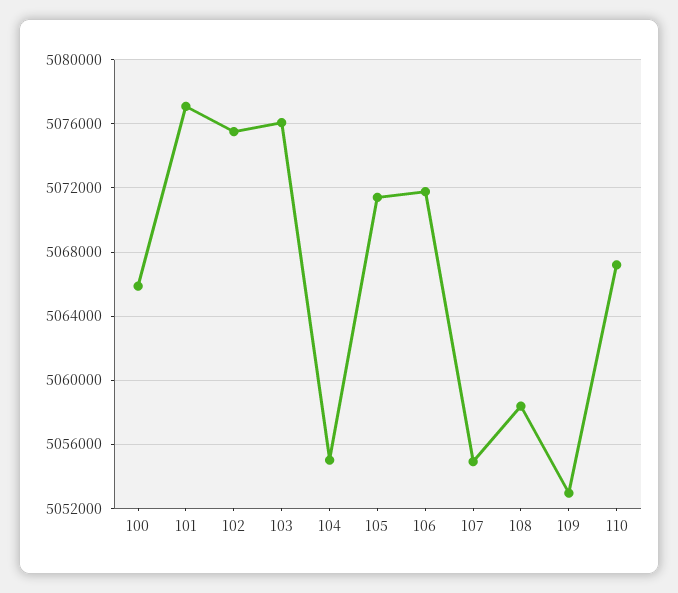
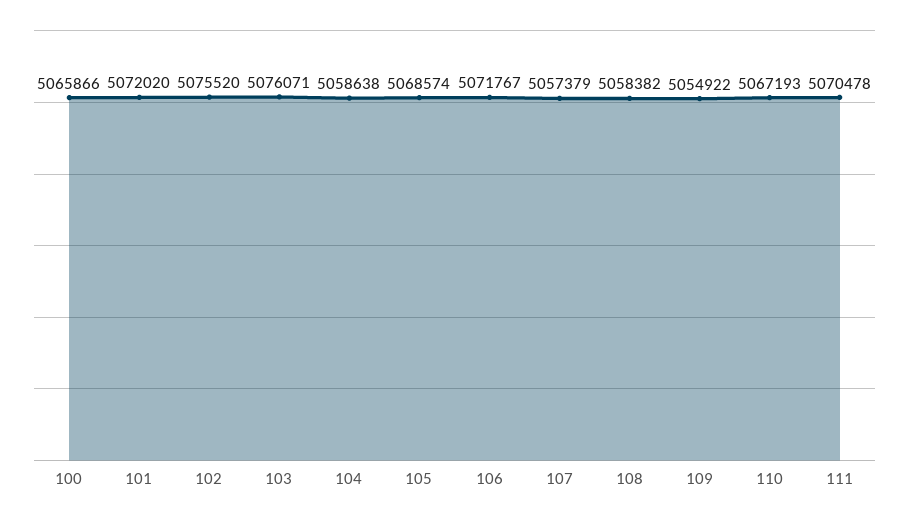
  {
    "100": 5065866,
-   "101": 5077000,
+   "101": 5072020,
    "102": 5075520,
    "103": 5076071,
-   "104": 5055000,
+   "104": 5058638,
-   "105": 5071500,
+   "105": 5068574,
    "106": 5071767,
-   "107": 5055000,
+   "107": 5057379,
    "108": 5058382,
-   "109": 5053000,
+   "109": 5054922,
-   "110": 5067193
+   "110": 5067193,
+   "111": 5070478
  }

